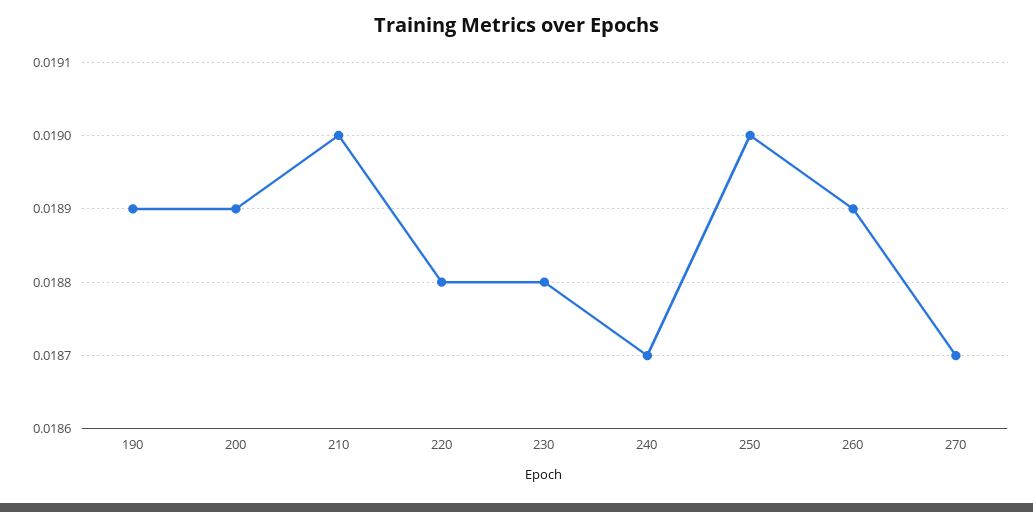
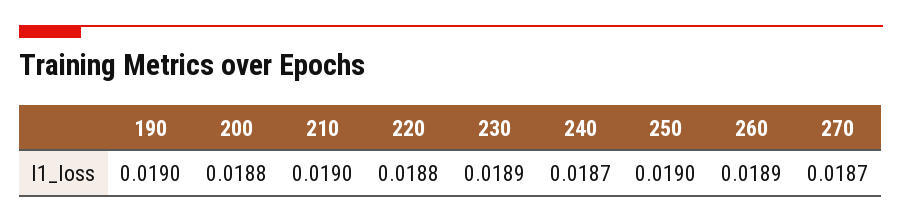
  {
-   "190": 0.0189,
+   "190": 0.019,
-   "200": 0.0189,
+   "200": 0.0188,
    "210": 0.019,
    "220": 0.0188,
-   "230": 0.0188,
+   "230": 0.0189,
    "240": 0.0187,
    "250": 0.019,
    "260": 0.0189,
    "270": 0.0187
  }

